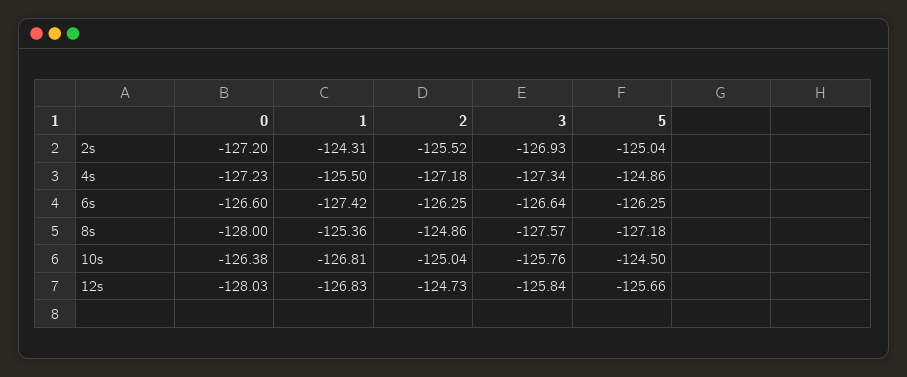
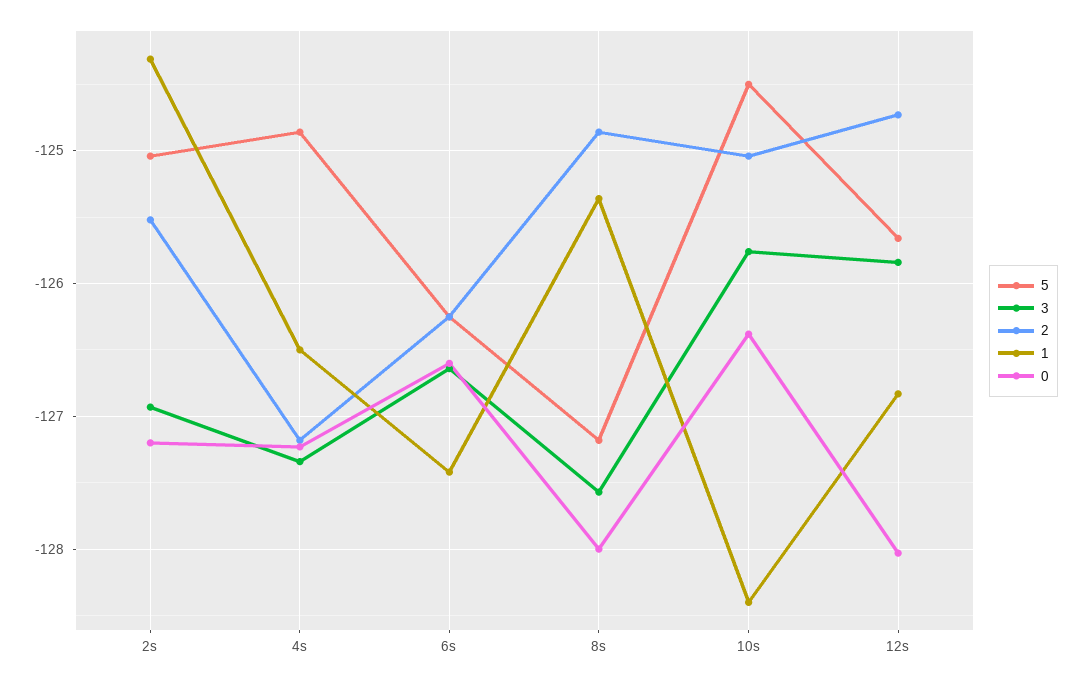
  {
    "0": {
      "2s": -127.2,
      "4s": -127.23,
      "6s": -126.6,
      "8s": -128,
      "10s": -126.38,
      "12s": -128.03
    },
    "1": {
      "2s": -124.31,
-     "4s": -125.5,
+     "4s": -126.5,
      "6s": -127.42,
      "8s": -125.36,
-     "10s": -126.81,
+     "10s": -128.4,
      "12s": -126.83
    },
    "2": {
      "2s": -125.52,
      "4s": -127.18,
      "6s": -126.25,
      "8s": -124.86,
      "10s": -125.04,
      "12s": -124.73
    },
    "3": {
      "2s": -126.93,
      "4s": -127.34,
      "6s": -126.64,
      "8s": -127.57,
      "10s": -125.76,
      "12s": -125.84
    },
    "5": {
      "2s": -125.04,
      "4s": -124.86,
      "6s": -126.25,
      "8s": -127.18,
      "10s": -124.5,
      "12s": -125.66
    }
  }

